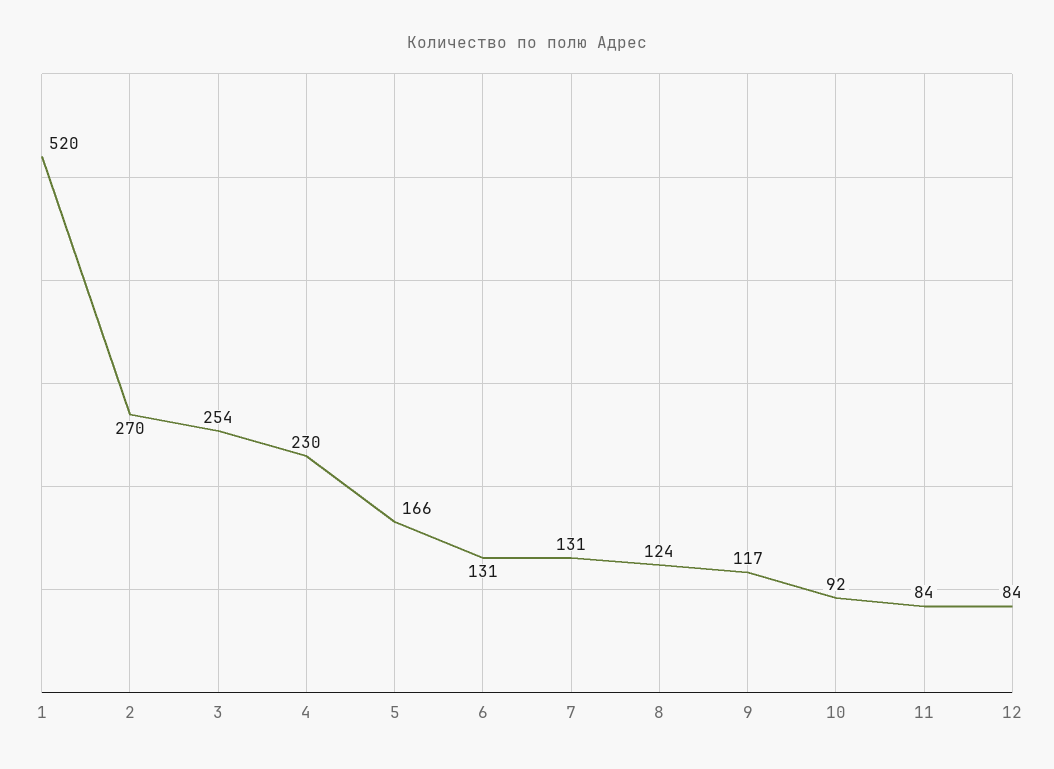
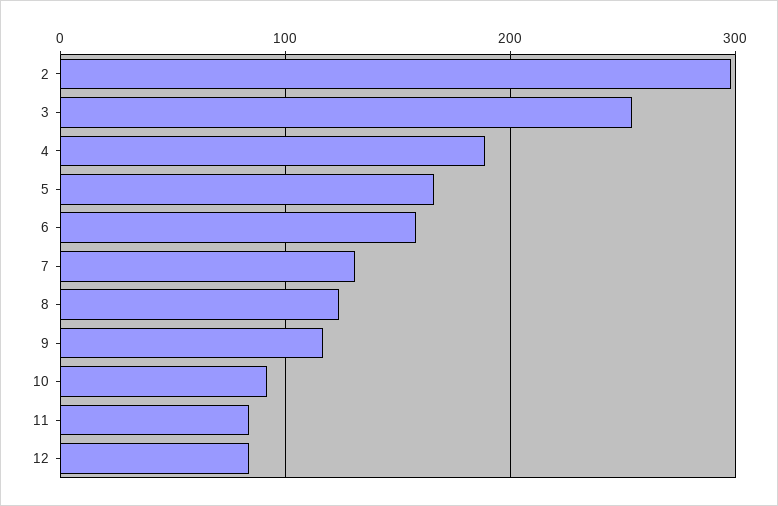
  {
-   "1": 520,
-   "2": 270,
+   "2": 300,
    "3": 254,
-   "4": 230,
+   "4": 190,
    "5": 166,
-   "6": 131,
+   "6": 160,
    "7": 131,
    "8": 124,
    "9": 117,
    "10": 92,
    "11": 84,
    "12": 84
  }

